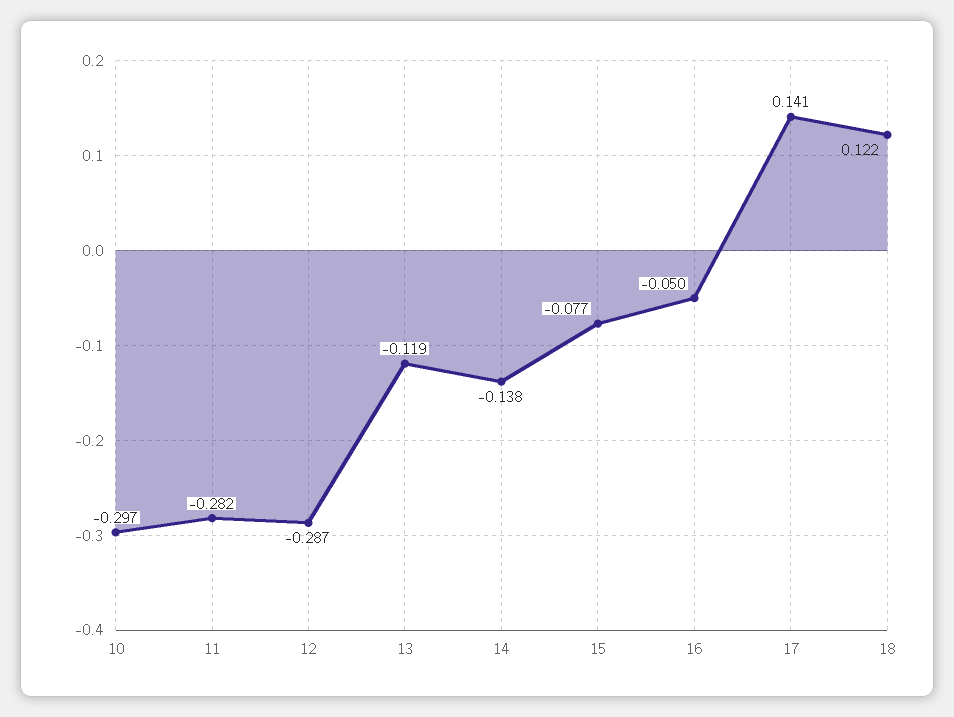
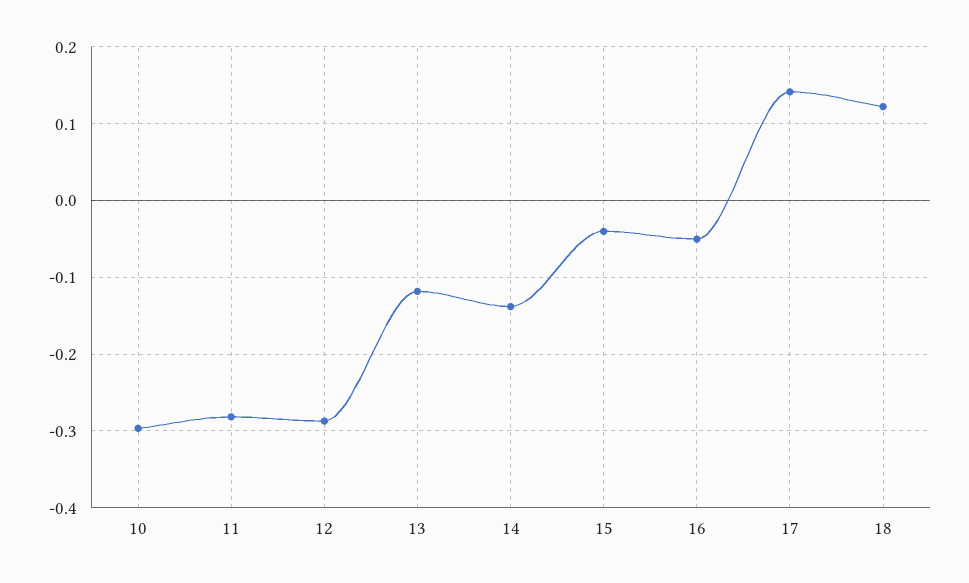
  {
    "10": -0.297,
    "11": -0.282,
    "12": -0.287,
    "13": -0.119,
    "14": -0.138,
-   "15": -0.077,
+   "15": -0.04,
    "16": -0.05,
    "17": 0.141,
    "18": 0.122
  }

